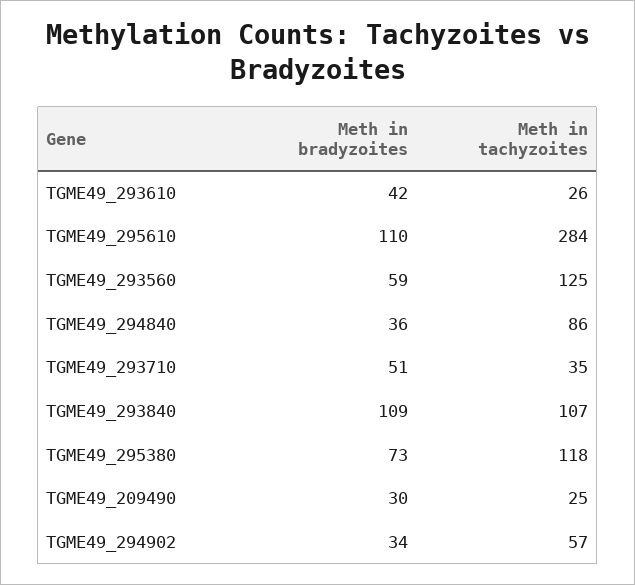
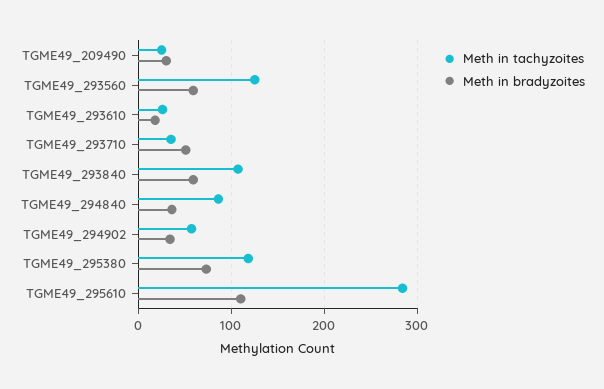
  {
    "Meth in bradyzoites": {
-     "TGME49_293610": 42,
+     "TGME49_293610": 20,
      "TGME49_295610": 110,
      "TGME49_293560": 59,
      "TGME49_294840": 36,
      "TGME49_293710": 51,
-     "TGME49_293840": 109,
+     "TGME49_293840": 60,
      "TGME49_295380": 73,
      "TGME49_209490": 30,
      "TGME49_294902": 34
    },
    "Meth in tachyzoites": {
      "TGME49_293610": 26,
      "TGME49_295610": 284,
      "TGME49_293560": 125,
      "TGME49_294840": 86,
      "TGME49_293710": 35,
      "TGME49_293840": 107,
      "TGME49_295380": 118,
      "TGME49_209490": 25,
      "TGME49_294902": 57
    }
  }

